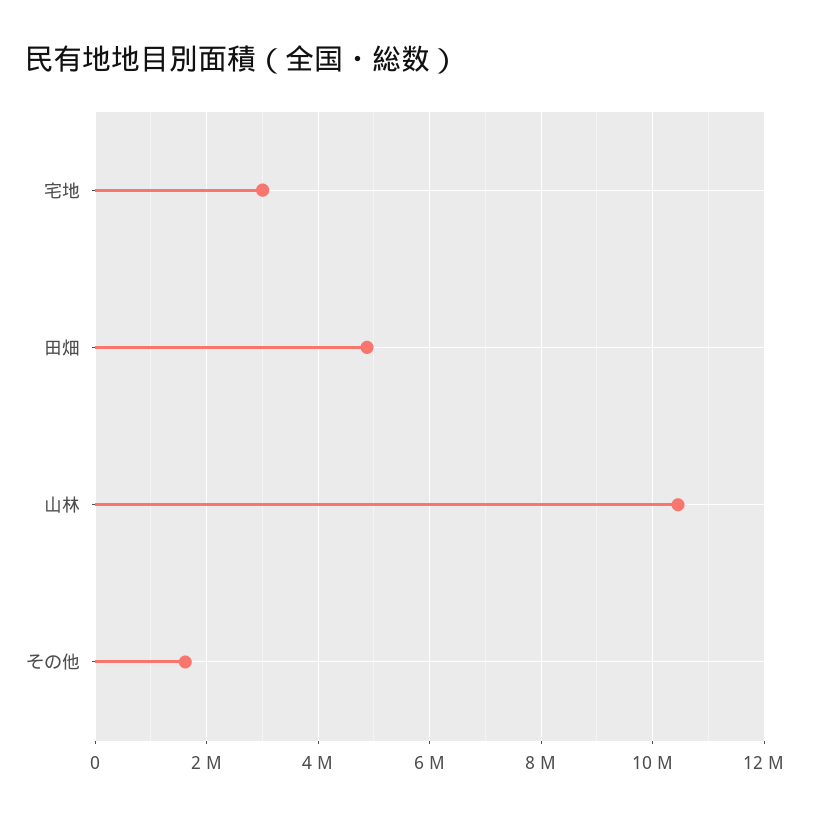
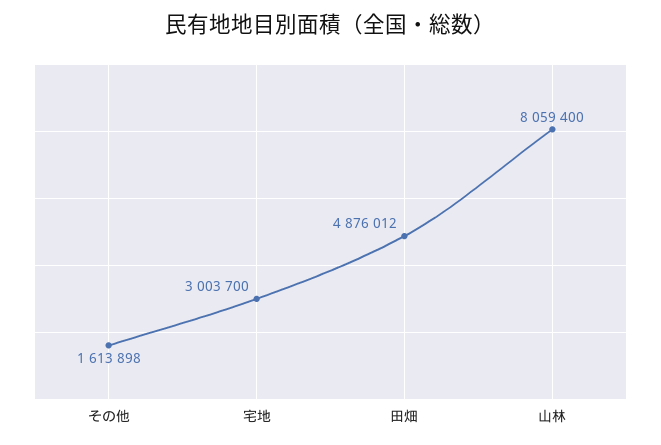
  {
    "宅地": 3003700,
    "田畑": 4876012,
-   "山林": 10400000,
+   "山林": 8059400,
    "その他": 1613898
  }

